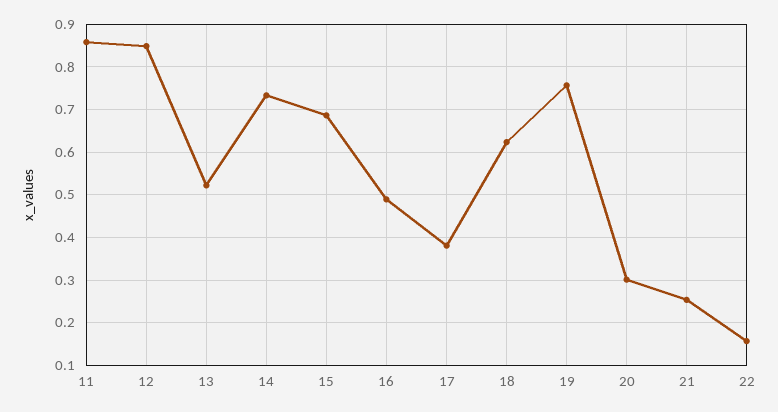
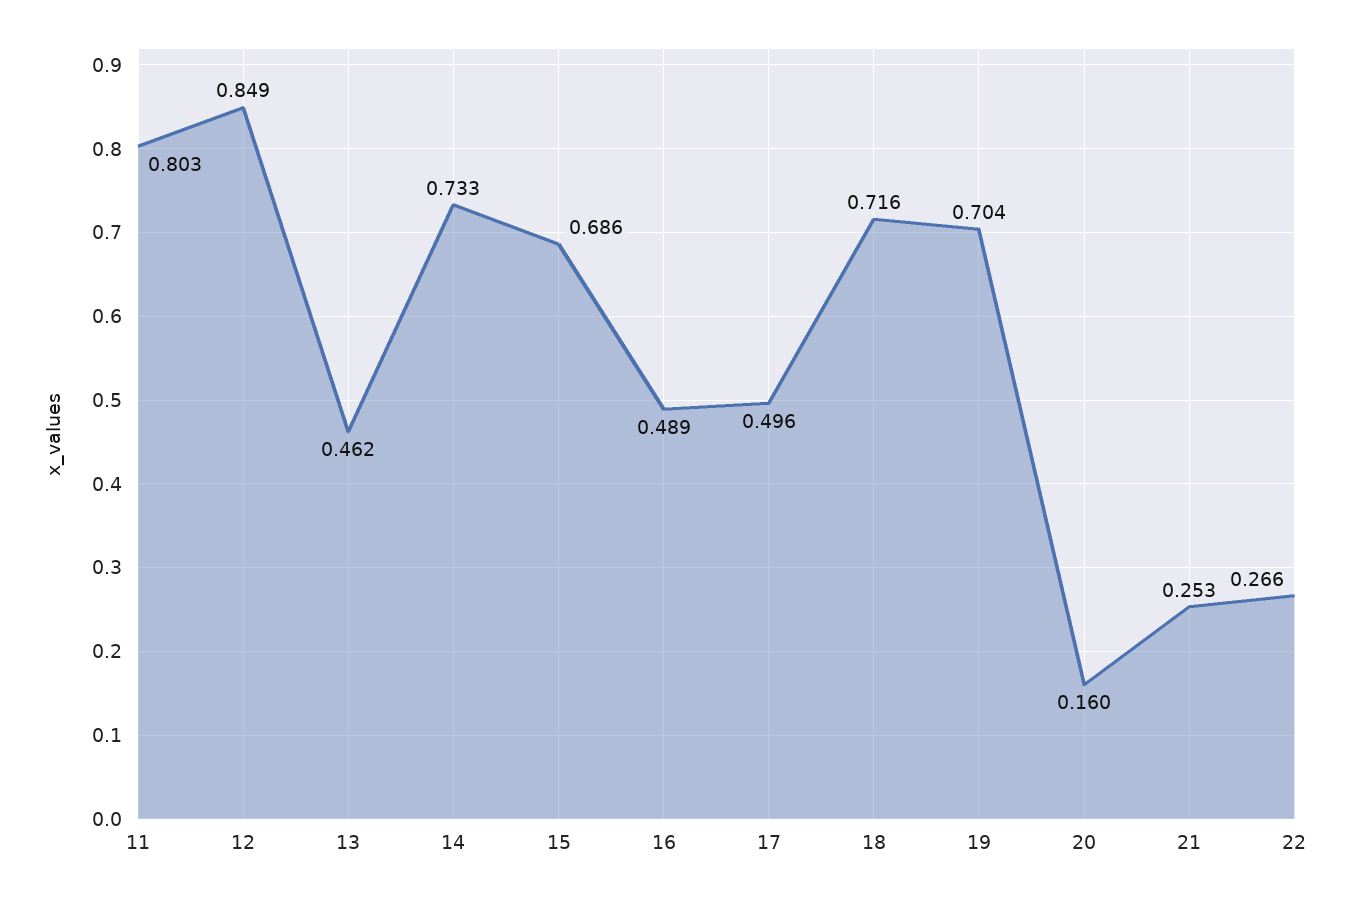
  {
-   "11": 0.86,
+   "11": 0.803,
    "12": 0.849,
-   "13": 0.52,
+   "13": 0.462,
    "14": 0.733,
    "15": 0.686,
    "16": 0.489,
-   "17": 0.38,
+   "17": 0.496,
-   "18": 0.62,
+   "18": 0.716,
-   "19": 0.76,
+   "19": 0.704,
-   "20": 0.3,
+   "20": 0.16,
    "21": 0.253,
-   "22": 0.16
+   "22": 0.266
  }

